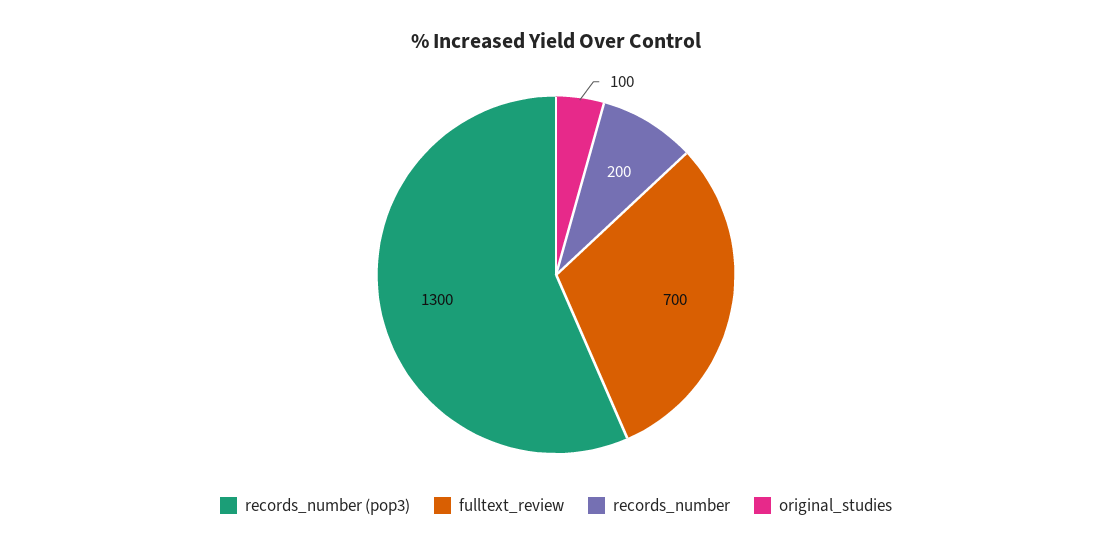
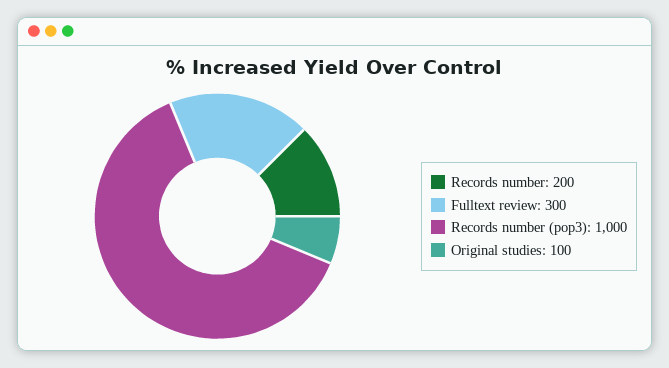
  {
-   "records_number (pop3)": 1300,
+   "records_number (pop3)": 1000,
-   "fulltext_review": 700,
+   "fulltext_review": 300,
    "records_number": 200,
    "original_studies": 100
  }

